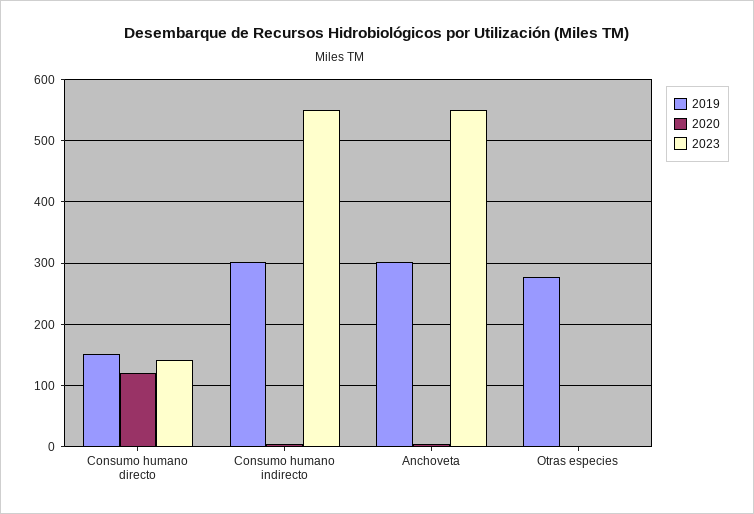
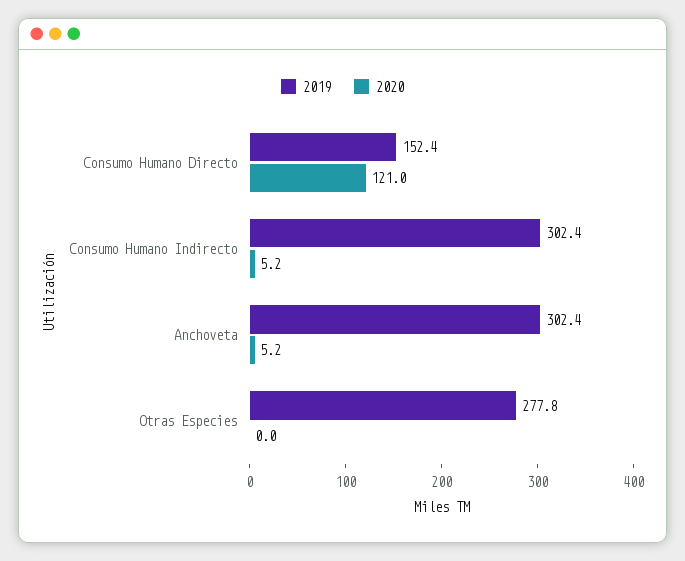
  {
    "2019": {
      "Consumo humano directo": 152.4,
      "Consumo humano indirecto": 302.4,
      "Anchoveta": 302.4,
      "Otras especies": 277.8
    },
    "2020": {
      "Consumo humano directo": 121,
      "Consumo humano indirecto": 5.2,
      "Anchoveta": 5.2,
      "Otras especies": 0
-   },
+   }
-   "2023": {
-     "Consumo humano directo": 140,
-     "Consumo humano indirecto": 550,
-     "Anchoveta": 550,
-     "Otras especies": 0
-   }
  }

